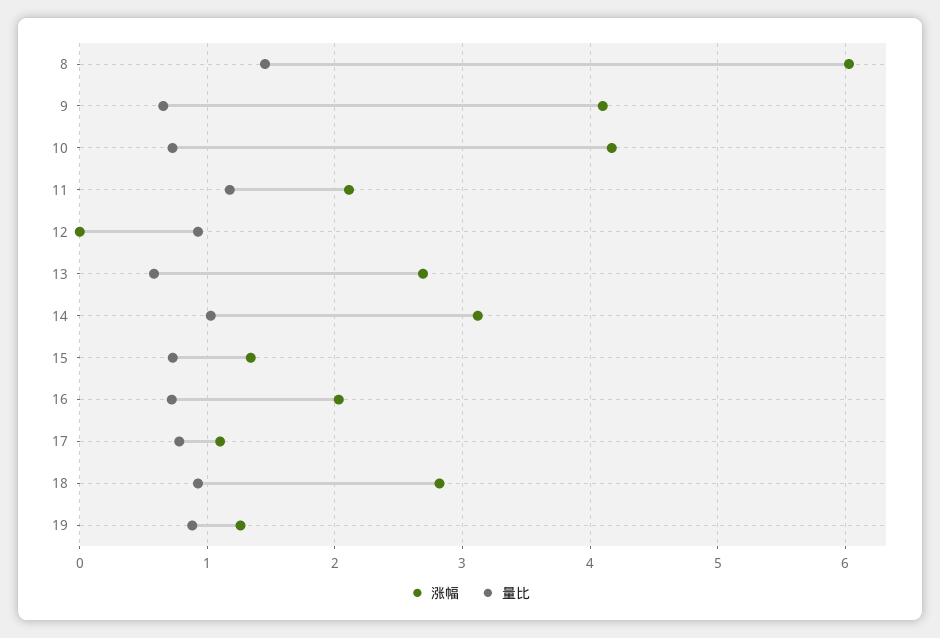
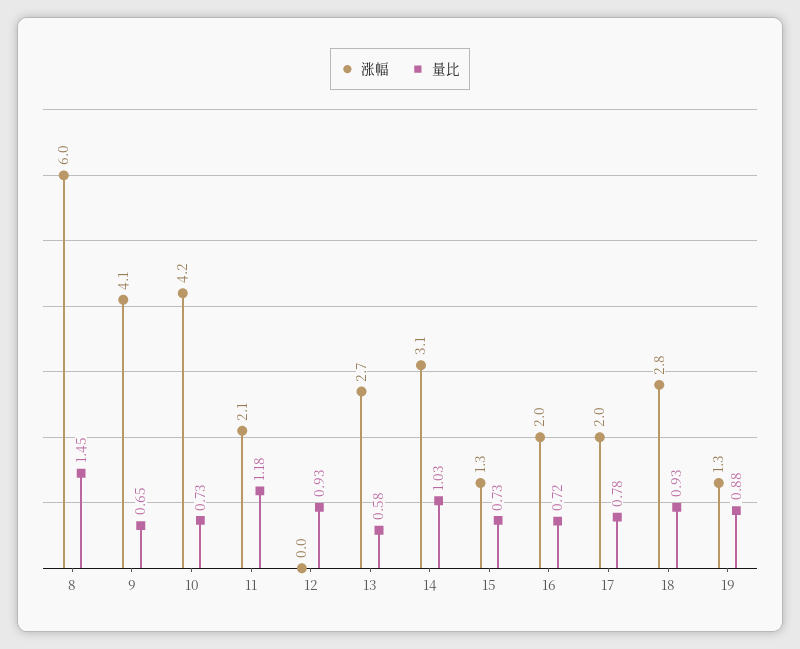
  {
    "涨幅": {
      "8": 6,
      "9": 4.1,
      "10": 4.2,
      "11": 2.1,
      "12": 0,
      "13": 2.7,
      "14": 3.1,
      "15": 1.3,
      "16": 2,
-     "17": 1.1,
+     "17": 2,
      "18": 2.8,
      "19": 1.3
    },
    "量比": {
      "8": 1.45,
      "9": 0.65,
      "10": 0.73,
      "11": 1.18,
      "12": 0.93,
      "13": 0.58,
      "14": 1.03,
      "15": 0.73,
      "16": 0.72,
      "17": 0.78,
      "18": 0.93,
      "19": 0.88
    }
  }

